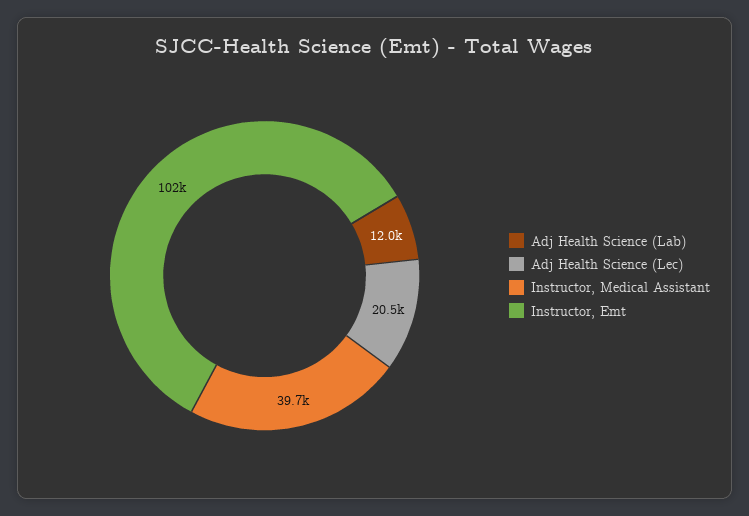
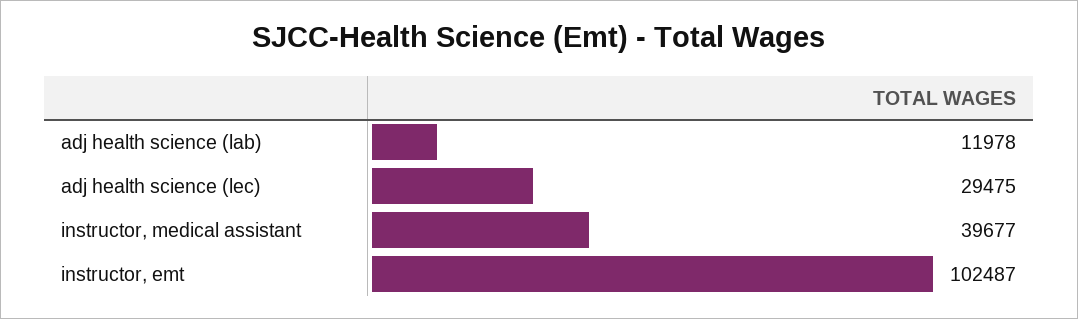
  {
    "Adj Health Science (Lab)": 11978,
-   "Adj Health Science (Lec)": 20500,
+   "Adj Health Science (Lec)": 29475,
    "Instructor, Medical Assistant": 39677,
    "Instructor, Emt": 102487
  }

